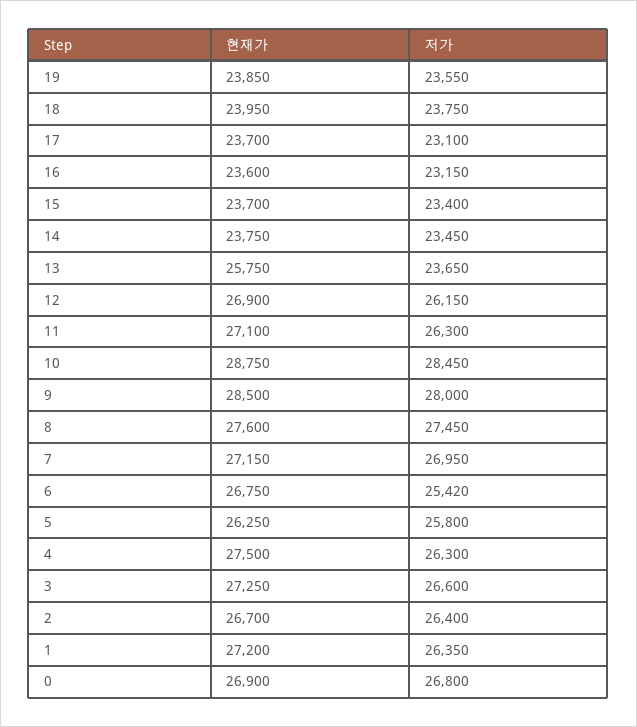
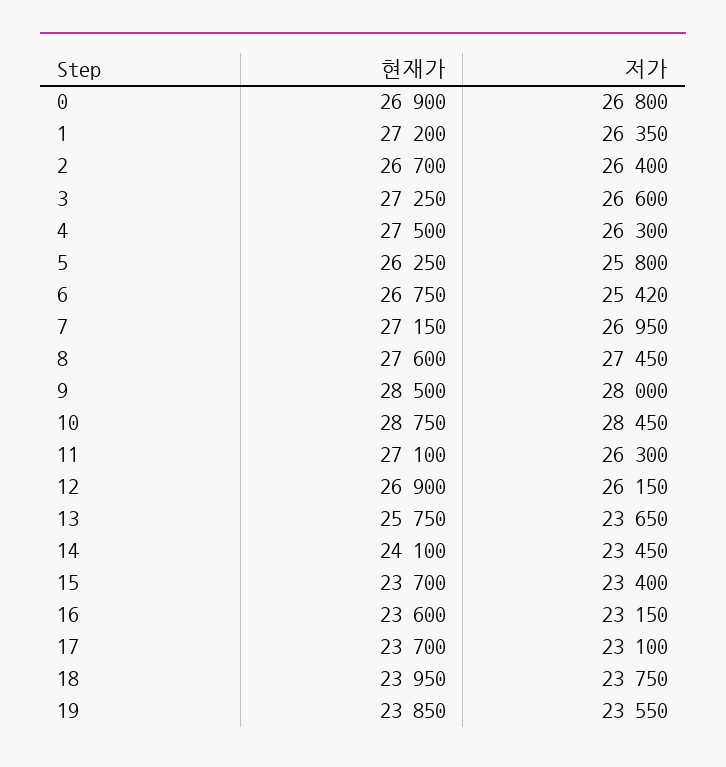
  {
    "현재가": {
      "19": 23850,
      "18": 23950,
      "17": 23700,
      "16": 23600,
      "15": 23700,
-     "14": 23750,
+     "14": 24100,
      "13": 25750,
      "12": 26900,
      "11": 27100,
      "10": 28750,
      "9": 28500,
      "8": 27600,
      "7": 27150,
      "6": 26750,
      "5": 26250,
      "4": 27500,
      "3": 27250,
      "2": 26700,
      "1": 27200,
      "0": 26900
    },
    "저가": {
      "19": 23550,
      "18": 23750,
      "17": 23100,
      "16": 23150,
      "15": 23400,
      "14": 23450,
      "13": 23650,
      "12": 26150,
      "11": 26300,
      "10": 28450,
      "9": 28000,
      "8": 27450,
      "7": 26950,
      "6": 25420,
      "5": 25800,
      "4": 26300,
      "3": 26600,
      "2": 26400,
      "1": 26350,
      "0": 26800
    }
  }

